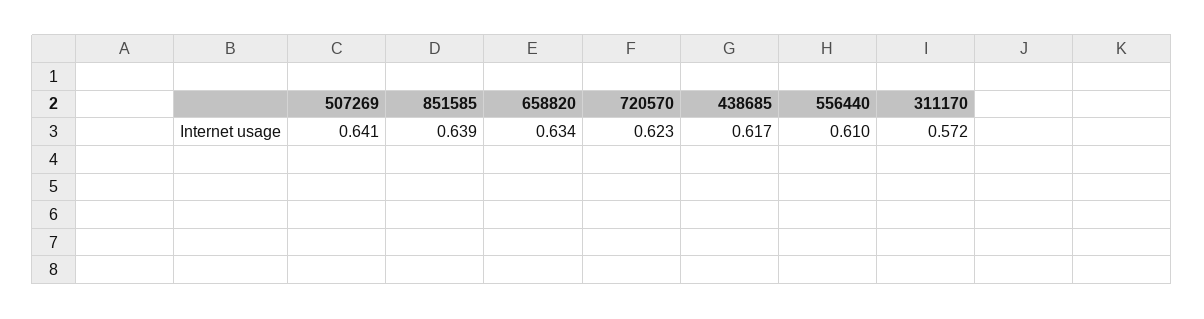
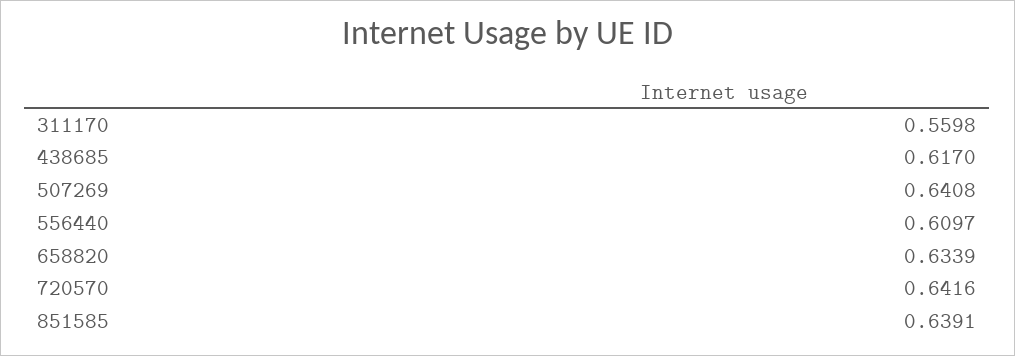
  {
    "507269": 0.6408,
    "851585": 0.6391,
    "658820": 0.6339,
-   "720570": 0.623,
+   "720570": 0.6416,
    "438685": 0.617,
    "556440": 0.6097,
-   "311170": 0.572
+   "311170": 0.5598
  }

